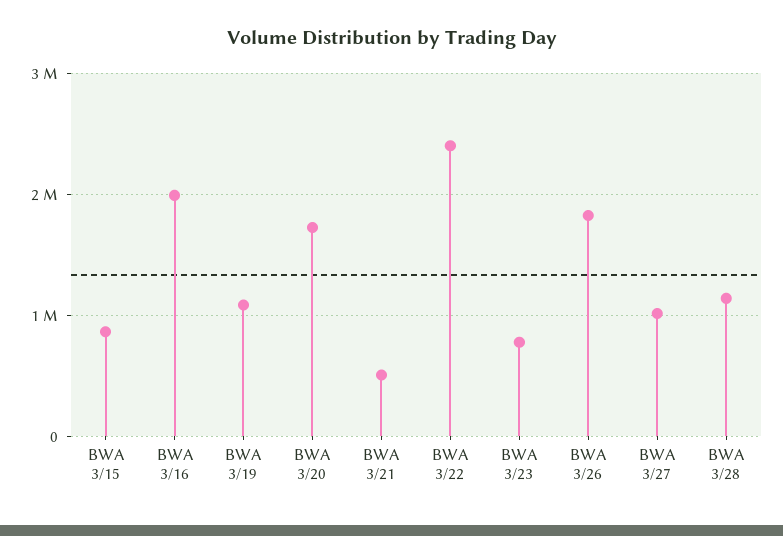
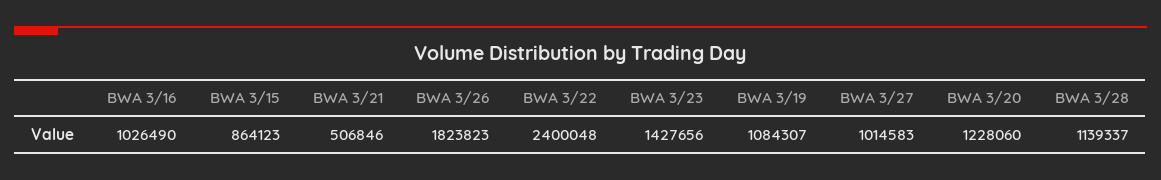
  {
    "BWA 3/15": 864123,
-   "BWA 3/16": 2000000,
+   "BWA 3/16": 1026490,
    "BWA 3/19": 1084307,
-   "BWA 3/20": 1700000,
+   "BWA 3/20": 1228060,
    "BWA 3/21": 506846,
    "BWA 3/22": 2400048,
-   "BWA 3/23": 800000,
+   "BWA 3/23": 1427656,
    "BWA 3/26": 1823823,
    "BWA 3/27": 1014583,
    "BWA 3/28": 1139337
  }

